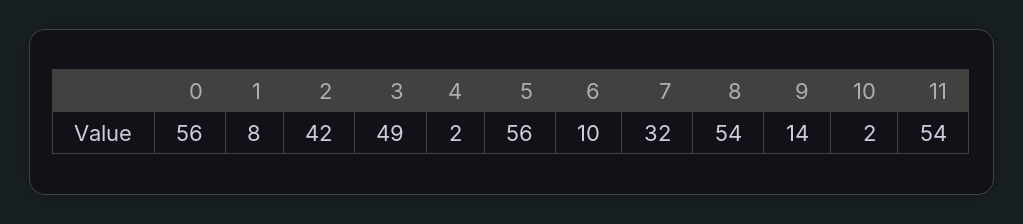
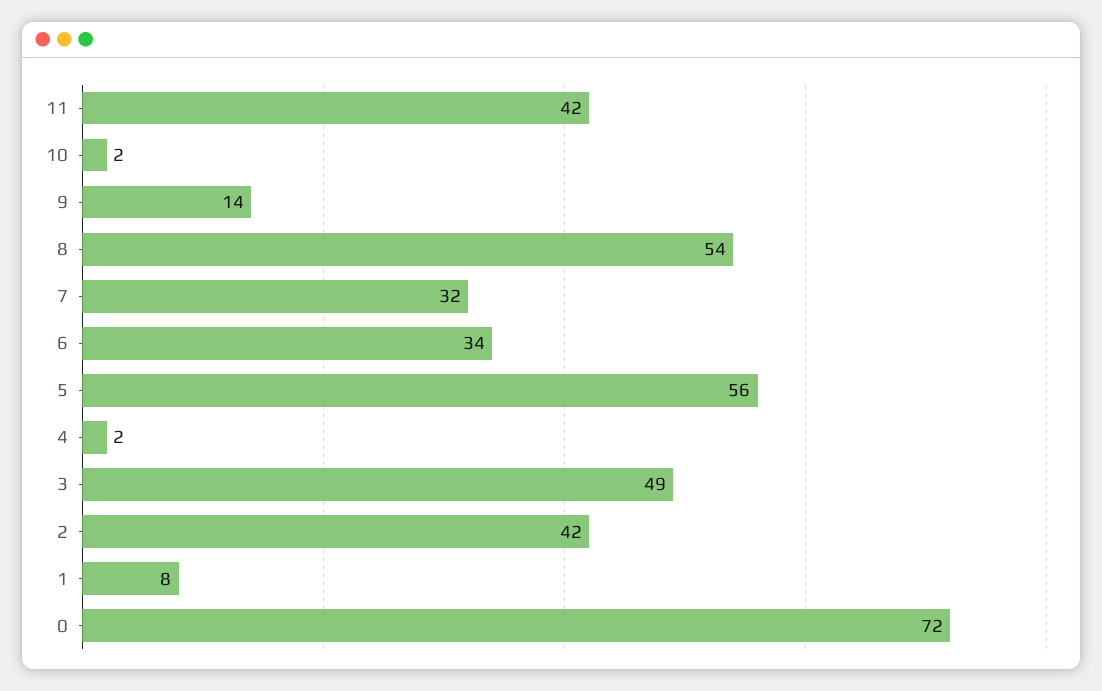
  {
-   "0": 56,
+   "0": 72,
    "1": 8,
    "2": 42,
    "3": 49,
    "4": 2,
    "5": 56,
-   "6": 10,
+   "6": 34,
    "7": 32,
    "8": 54,
    "9": 14,
    "10": 2,
-   "11": 54
+   "11": 42
  }

